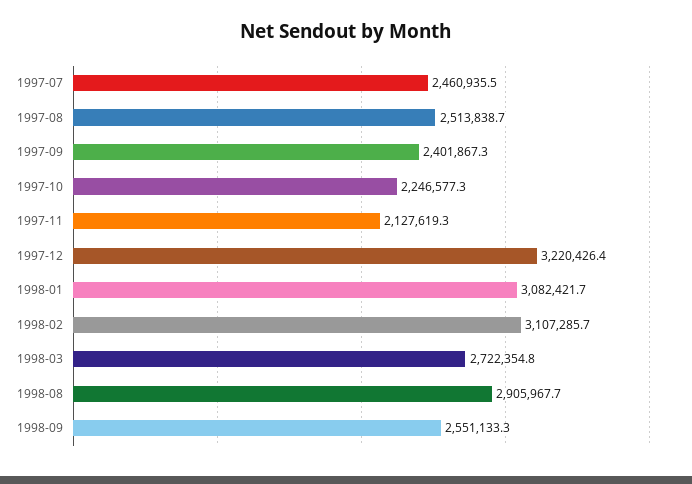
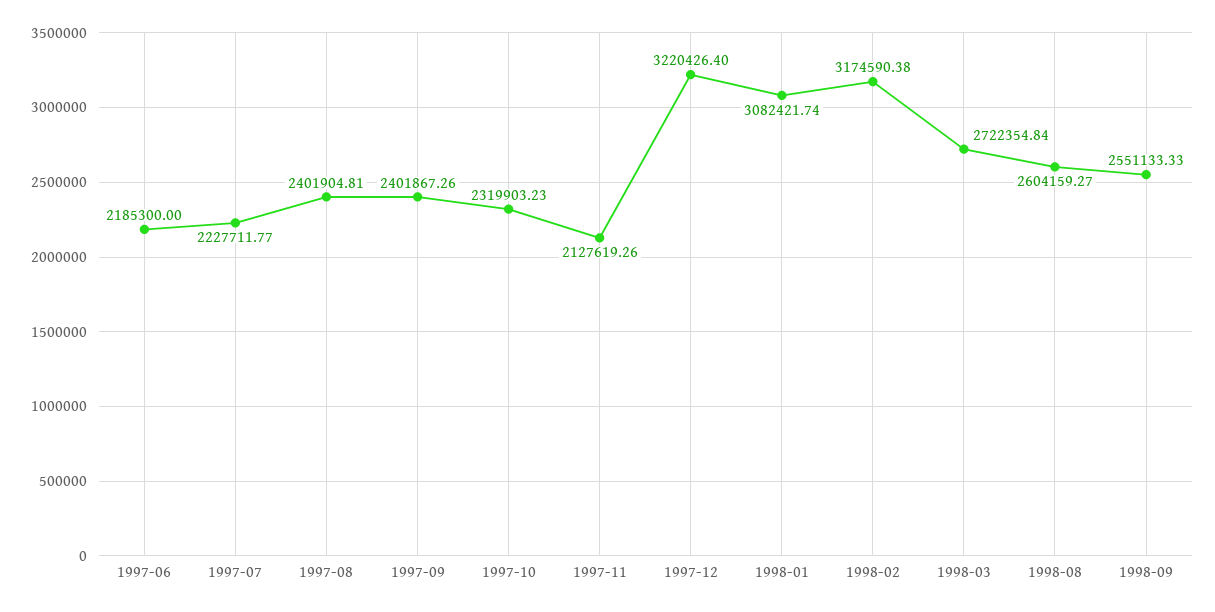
  {
-   "1997-07": 2460935.5,
+   "1997-07": 2227711.77,
-   "1997-08": 2513838.7,
+   "1997-08": 2401904.81,
    "1997-09": 2401867.26,
-   "1997-10": 2246577.3,
+   "1997-10": 2319903.23,
    "1997-11": 2127619.26,
    "1997-12": 3220426.4,
    "1998-01": 3082421.74,
-   "1998-02": 3107285.7,
+   "1998-02": 3174590.38,
    "1998-03": 2722354.84,
-   "1998-08": 2905967.7,
+   "1998-08": 2604159.27,
-   "1998-09": 2551133.33
+   "1998-09": 2551133.33,
+   "1997-06": 2185300
  }

